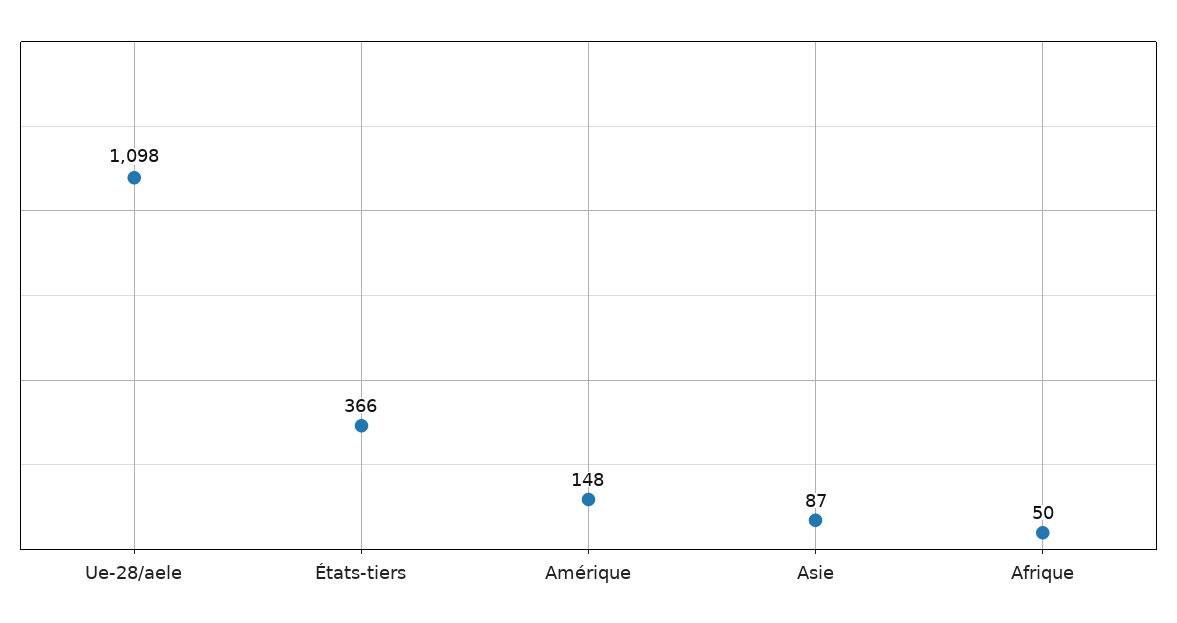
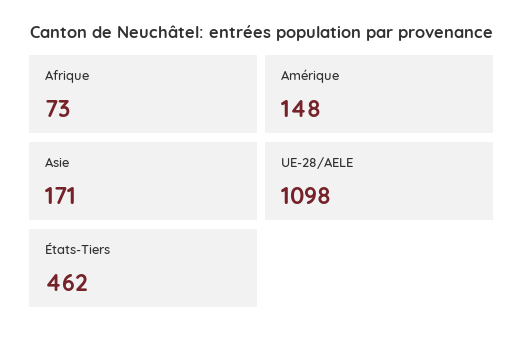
  {
    "Ue-28/aele": 1098,
-   "États-tiers": 366,
+   "États-tiers": 462,
    "Amérique": 148,
-   "Asie": 87,
+   "Asie": 171,
-   "Afrique": 50
+   "Afrique": 73
  }

